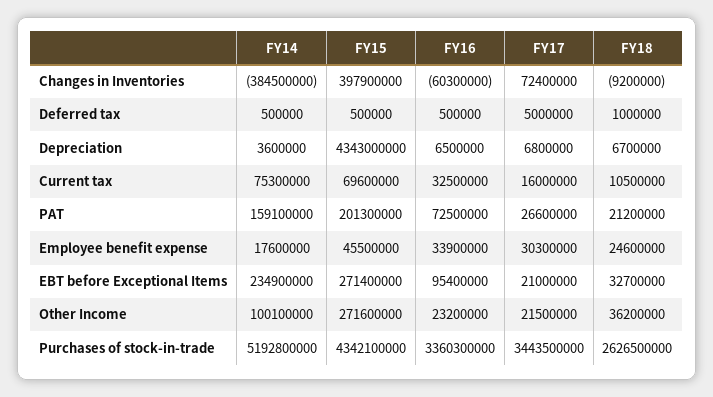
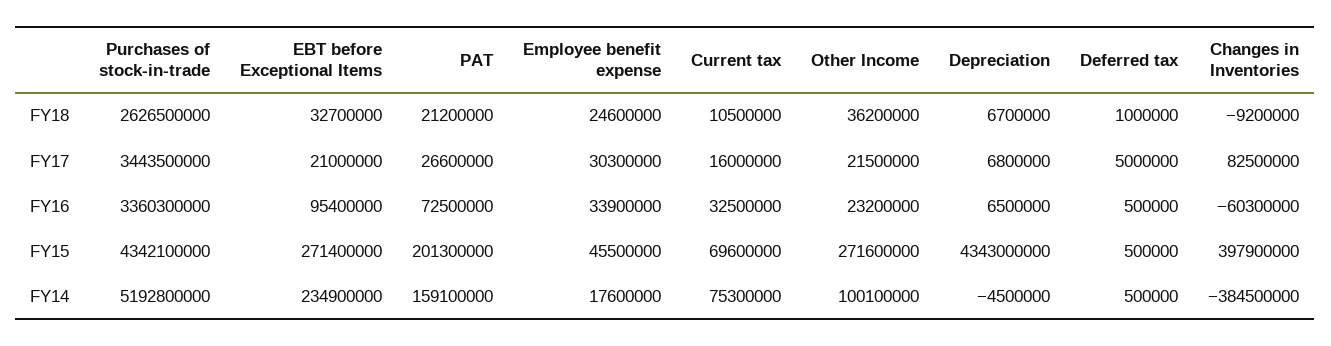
  {
    "FY14": {
      "Changes in Inventories": -384500000,
      "Deferred tax": 500000,
-     "Depreciation": 3600000,
+     "Depreciation": -4500000,
      "Current tax": 75300000,
      "PAT": 159100000,
      "Employee benefit expense": 17600000,
      "EBT before Exceptional Items": 234900000,
      "Other Income": 100100000,
      "Purchases of stock-in-trade": 5192800000
    },
    "FY15": {
      "Changes in Inventories": 397900000,
      "Deferred tax": 500000,
      "Depreciation": 4343000000,
      "Current tax": 69600000,
      "PAT": 201300000,
      "Employee benefit expense": 45500000,
      "EBT before Exceptional Items": 271400000,
      "Other Income": 271600000,
      "Purchases of stock-in-trade": 4342100000
    },
    "FY16": {
      "Changes in Inventories": -60300000,
      "Deferred tax": 500000,
      "Depreciation": 6500000,
      "Current tax": 32500000,
      "PAT": 72500000,
      "Employee benefit expense": 33900000,
      "EBT before Exceptional Items": 95400000,
      "Other Income": 23200000,
      "Purchases of stock-in-trade": 3360300000
    },
    "FY17": {
-     "Changes in Inventories": 72400000,
+     "Changes in Inventories": 82500000,
      "Deferred tax": 5000000,
      "Depreciation": 6800000,
      "Current tax": 16000000,
      "PAT": 26600000,
      "Employee benefit expense": 30300000,
      "EBT before Exceptional Items": 21000000,
      "Other Income": 21500000,
      "Purchases of stock-in-trade": 3443500000
    },
    "FY18": {
      "Changes in Inventories": -9200000,
      "Deferred tax": 1000000,
      "Depreciation": 6700000,
      "Current tax": 10500000,
      "PAT": 21200000,
      "Employee benefit expense": 24600000,
      "EBT before Exceptional Items": 32700000,
      "Other Income": 36200000,
      "Purchases of stock-in-trade": 2626500000
    }
  }

